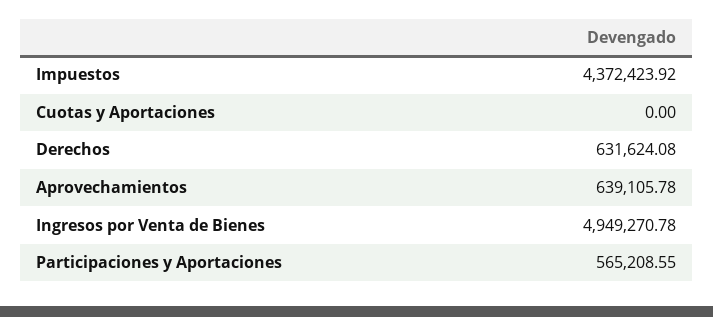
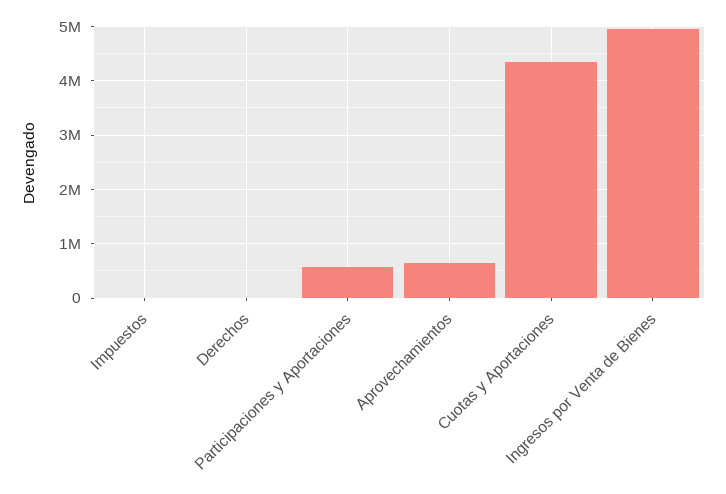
  {
-   "Impuestos": 4372423.92,
+   "Impuestos": 0,
-   "Cuotas y Aportaciones": 0,
+   "Cuotas y Aportaciones": 4400000,
-   "Derechos": 631624.08,
+   "Derechos": 0,
    "Aprovechamientos": 639105.78,
    "Ingresos por Venta de Bienes": 4949270.78,
    "Participaciones y Aportaciones": 565208.55
  }

